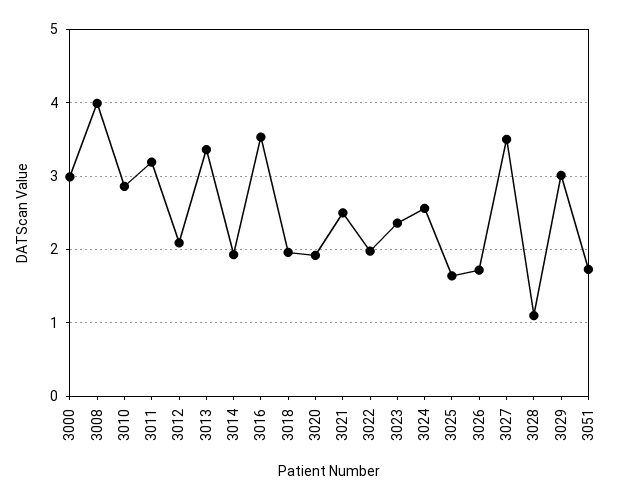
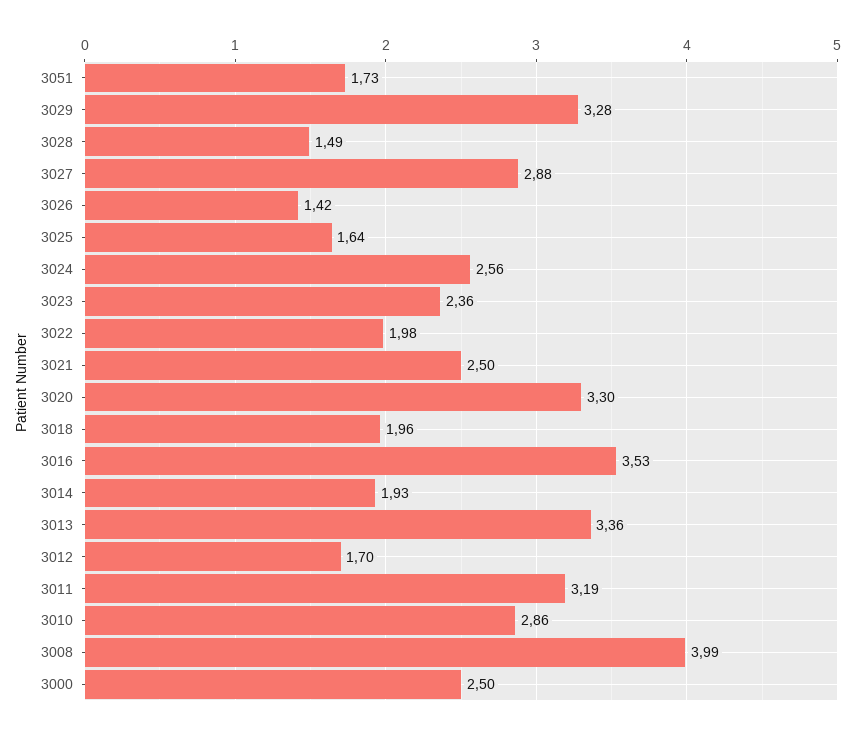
  {
-   "3000": 3,
+   "3000": 2.5,
    "3008": 3.99,
    "3010": 2.86,
    "3011": 3.19,
-   "3012": 2.1,
+   "3012": 1.7,
    "3013": 3.36,
    "3014": 1.93,
    "3016": 3.53,
    "3018": 1.96,
-   "3020": 1.9,
+   "3020": 3.3,
    "3021": 2.5,
    "3022": 1.98,
    "3023": 2.36,
    "3024": 2.56,
    "3025": 1.64,
-   "3026": 1.7,
+   "3026": 1.42,
-   "3027": 3.5,
+   "3027": 2.88,
-   "3028": 1.1,
+   "3028": 1.49,
-   "3029": 3,
+   "3029": 3.28,
    "3051": 1.73
  }

